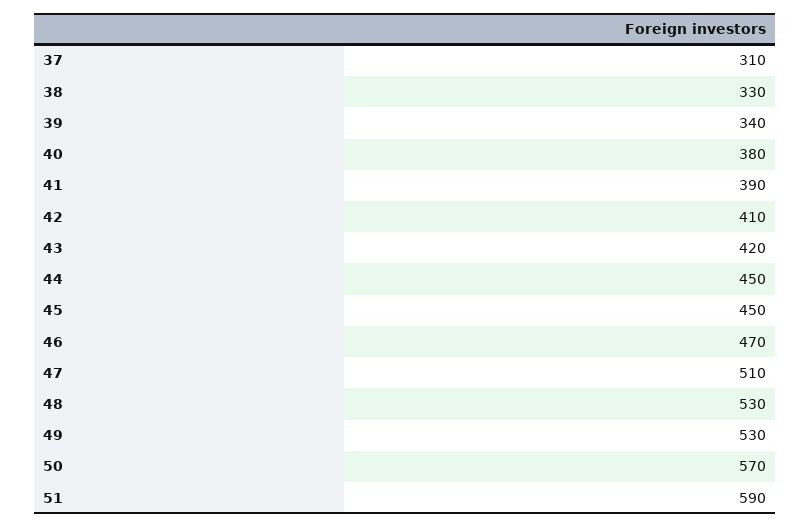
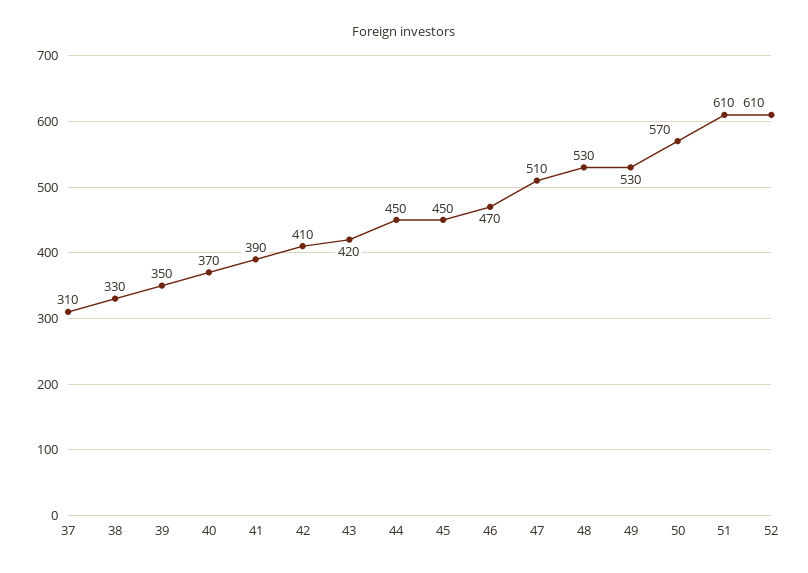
  {
    "37": 310,
    "38": 330,
-   "39": 340,
+   "39": 350,
-   "40": 380,
+   "40": 370,
    "41": 390,
    "42": 410,
    "43": 420,
    "44": 450,
    "45": 450,
    "46": 470,
    "47": 510,
    "48": 530,
    "49": 530,
    "50": 570,
-   "51": 590
+   "51": 610,
+   "52": 610
  }

